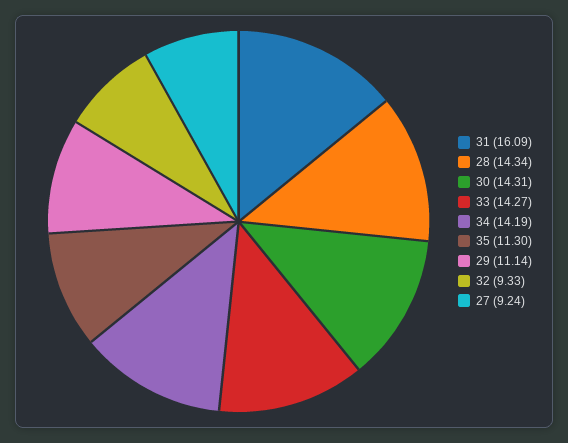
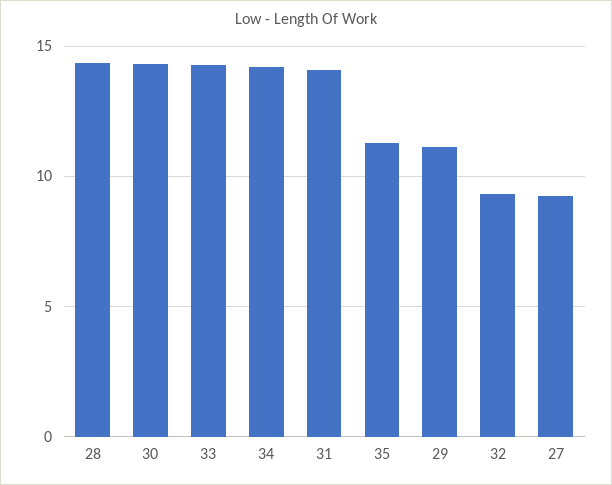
  {
-   "31": 16.09,
+   "31": 14,
    "28": 14.34,
    "30": 14.31,
    "33": 14.27,
    "34": 14.19,
    "35": 11.3,
    "29": 11.14,
    "32": 9.33,
    "27": 9.24
  }

